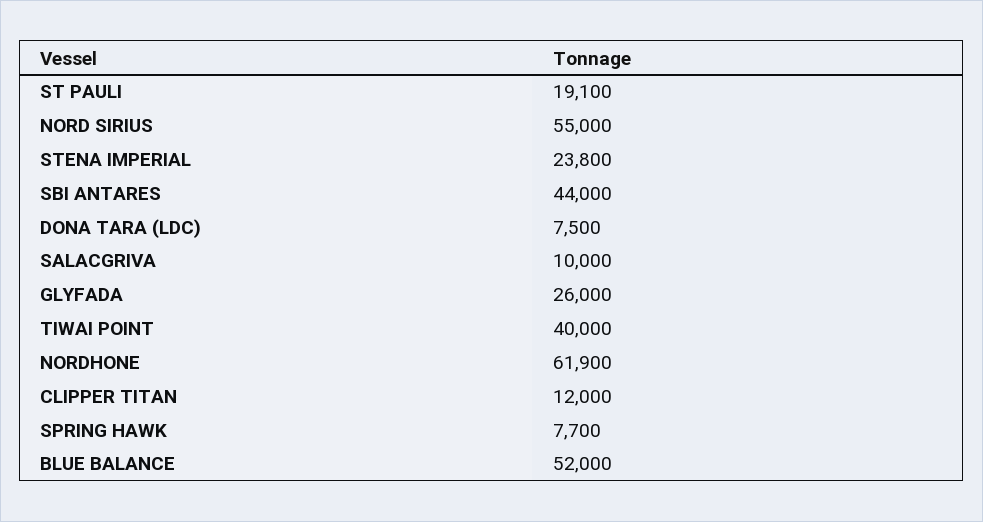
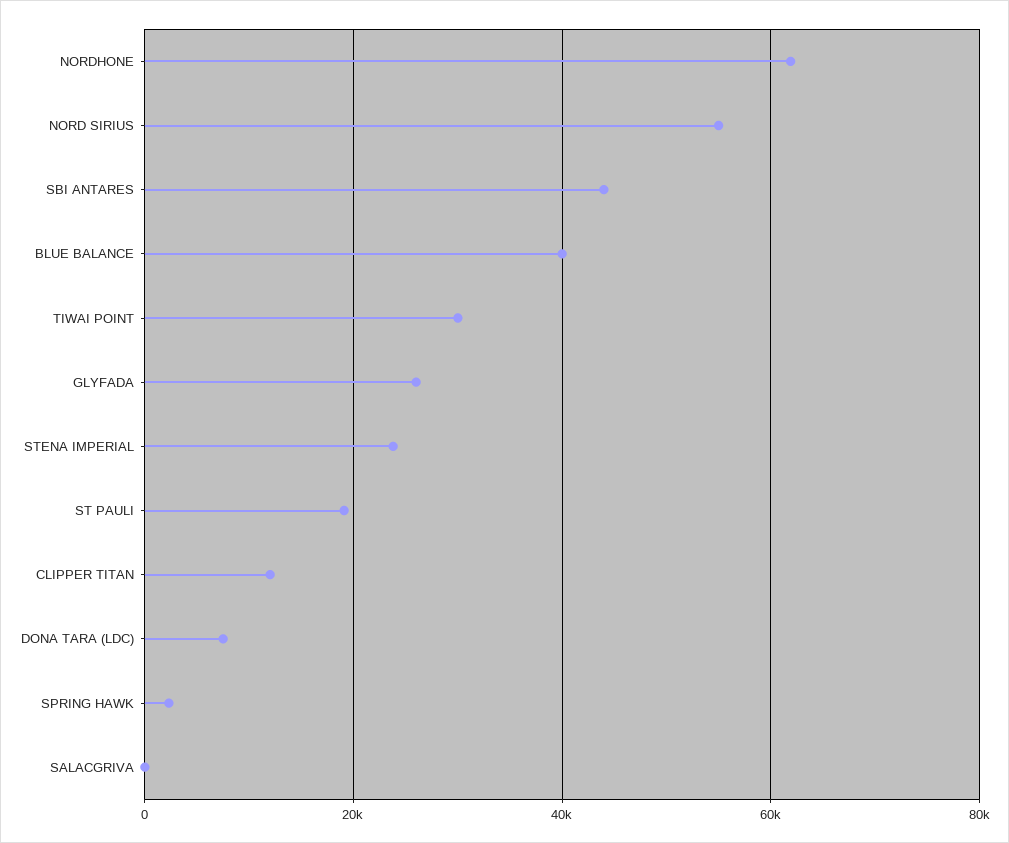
  {
    "ST PAULI": 19100,
    "NORD SIRIUS": 55000,
    "STENA IMPERIAL": 23800,
    "SBI ANTARES": 44000,
    "DONA TARA (LDC)": 7500,
-   "SALACGRIVA": 10000,
+   "SALACGRIVA": 0,
    "GLYFADA": 26000,
-   "TIWAI POINT": 40000,
+   "TIWAI POINT": 30000,
    "NORDHONE": 61900,
    "CLIPPER TITAN": 12000,
-   "SPRING HAWK": 7700,
+   "SPRING HAWK": 2000,
-   "BLUE BALANCE": 52000
+   "BLUE BALANCE": 40000
  }

